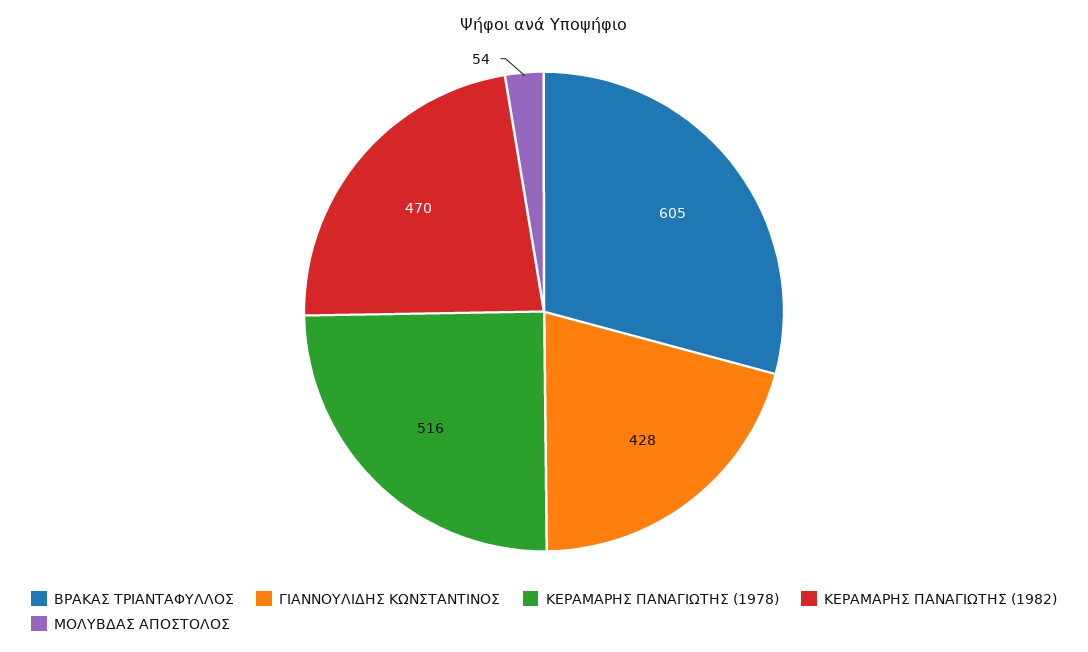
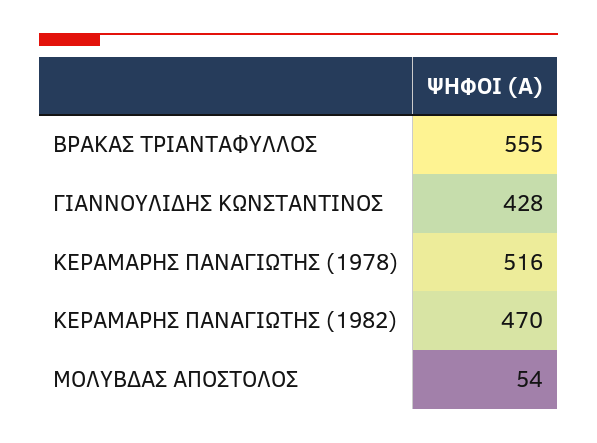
  {
-   "ΒΡΑΚΑΣ ΤΡΙΑΝΤΑΦΥΛΛΟΣ": 605,
+   "ΒΡΑΚΑΣ ΤΡΙΑΝΤΑΦΥΛΛΟΣ": 555,
    "ΓΙΑΝΝΟΥΛΙΔΗΣ ΚΩΝΣΤΑΝΤΙΝΟΣ": 428,
    "ΚΕΡΑΜΑΡΗΣ ΠΑΝΑΓΙΩΤΗΣ (1978)": 516,
    "ΚΕΡΑΜΑΡΗΣ ΠΑΝΑΓΙΩΤΗΣ (1982)": 470,
    "ΜΟΛΥΒΔΑΣ ΑΠΟΣΤΟΛΟΣ": 54
  }

